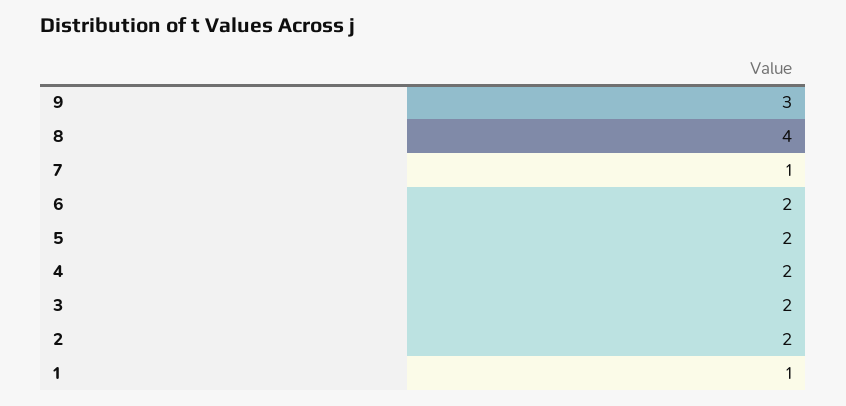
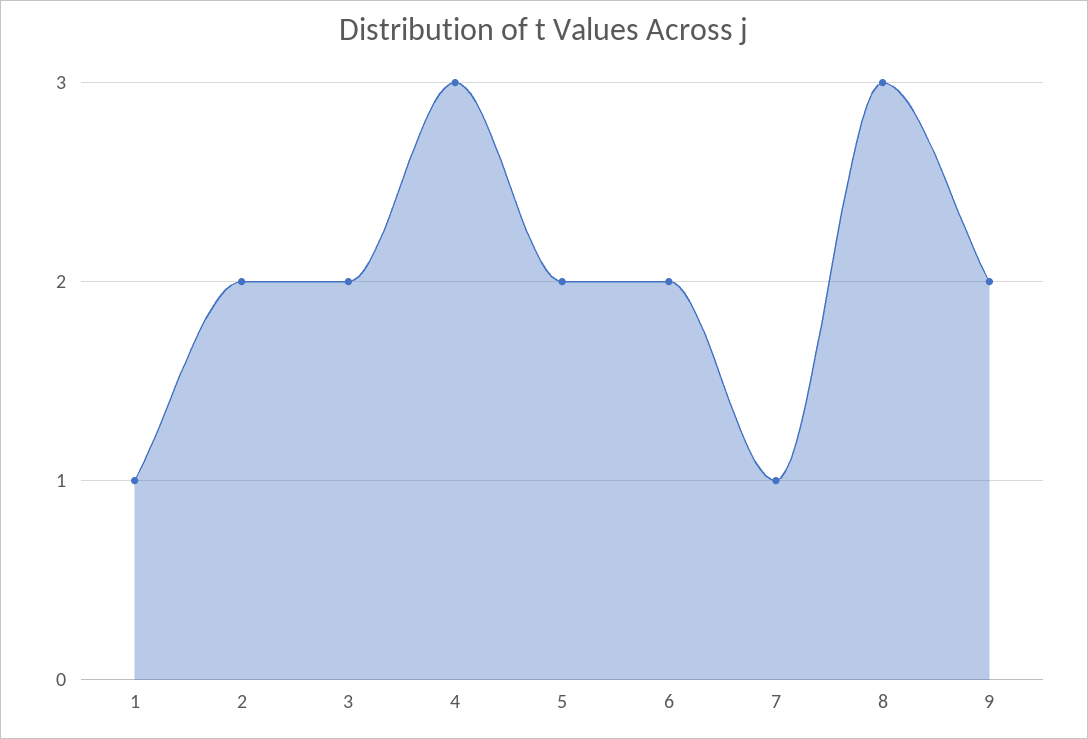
  {
-   "9": 3,
+   "9": 2,
-   "8": 4,
+   "8": 3,
    "7": 1,
    "6": 2,
    "5": 2,
-   "4": 2,
+   "4": 3,
    "3": 2,
    "2": 2,
    "1": 1
  }

